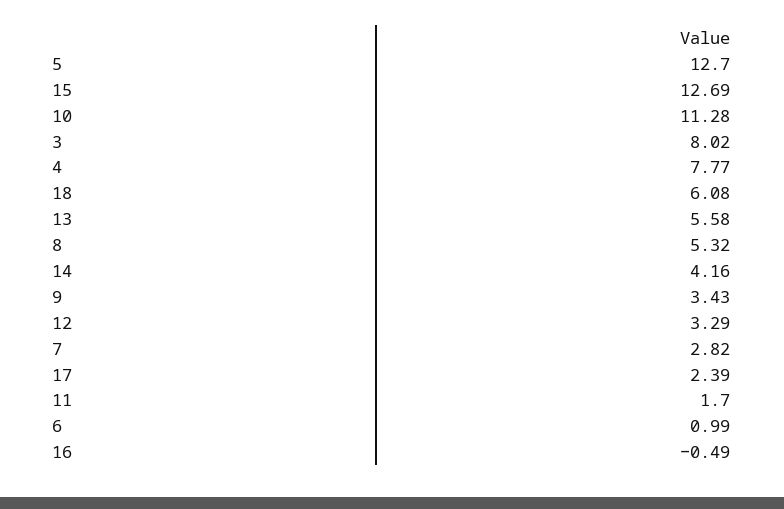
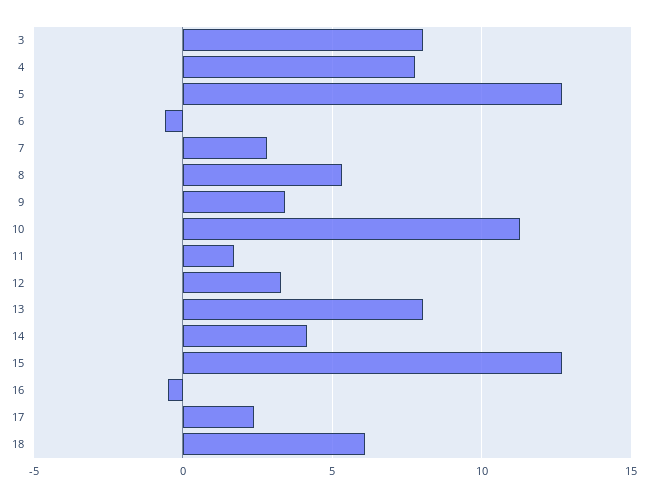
  {
    "5": 12.7,
    "15": 12.69,
    "10": 11.28,
    "3": 8.02,
    "4": 7.77,
    "18": 6.08,
-   "13": 5.58,
+   "13": 8,
    "8": 5.32,
    "14": 4.16,
    "9": 3.43,
    "12": 3.29,
    "7": 2.82,
    "17": 2.39,
    "11": 1.7,
-   "6": 0.99,
+   "6": -0.5,
    "16": -0.49
  }

